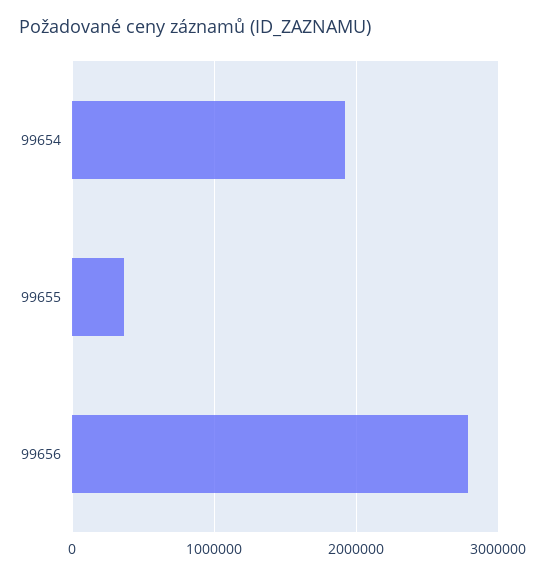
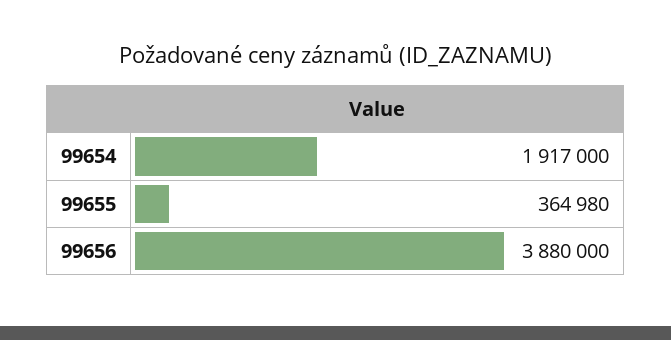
  {
    "99654": 1917000,
    "99655": 364980,
-   "99656": 2800000
+   "99656": 3880000
  }

